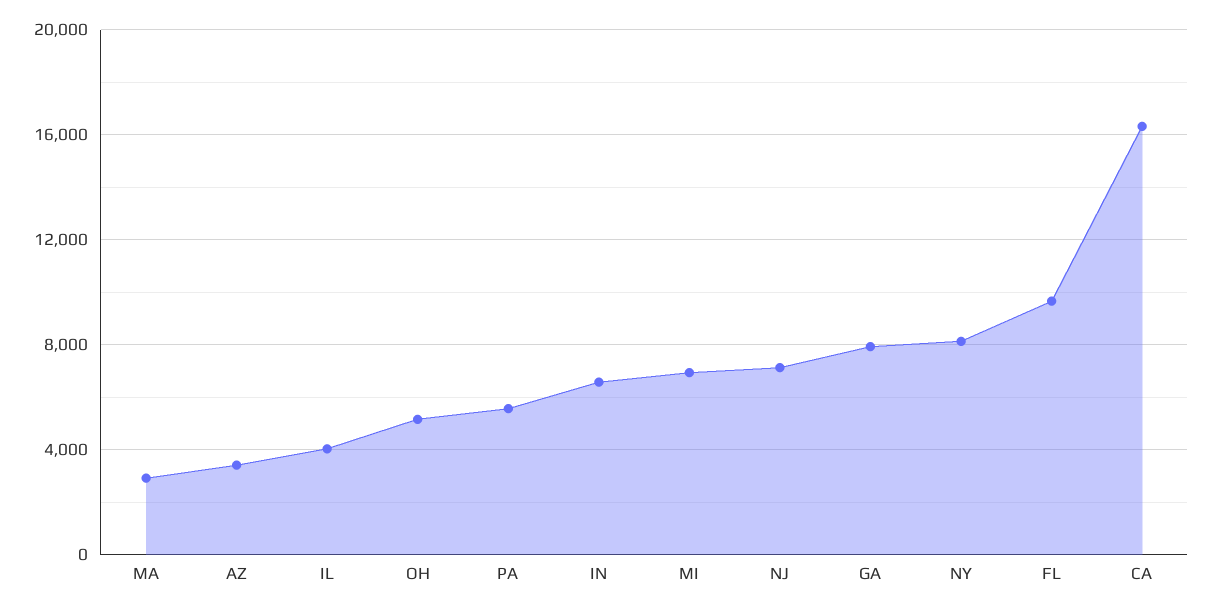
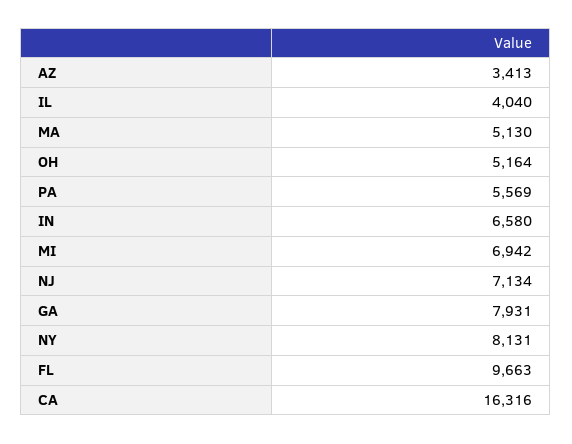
  {
-   "MA": 3000,
+   "MA": 5130,
    "AZ": 3413,
    "IL": 4040,
    "OH": 5164,
    "PA": 5569,
    "IN": 6580,
    "MI": 6942,
    "NJ": 7134,
    "GA": 7931,
    "NY": 8131,
    "FL": 9663,
    "CA": 16316
  }

